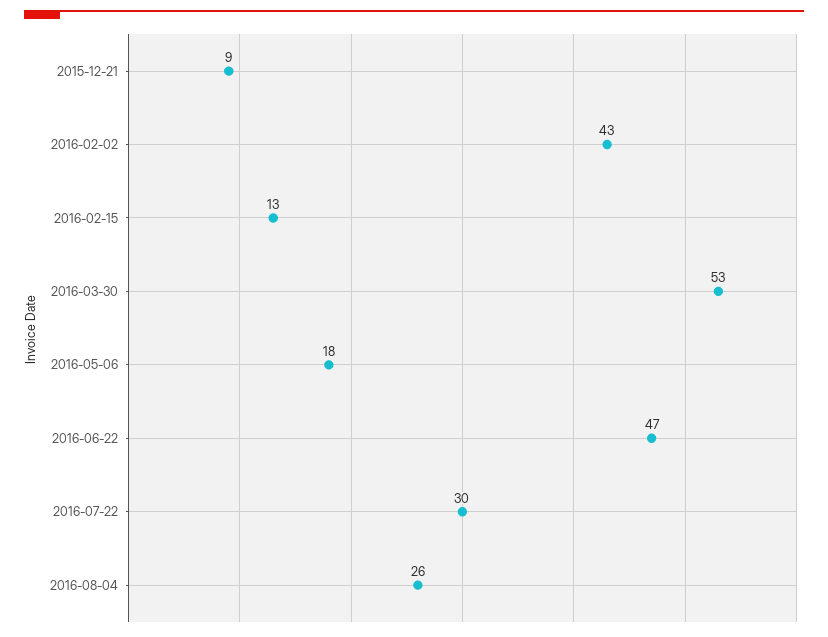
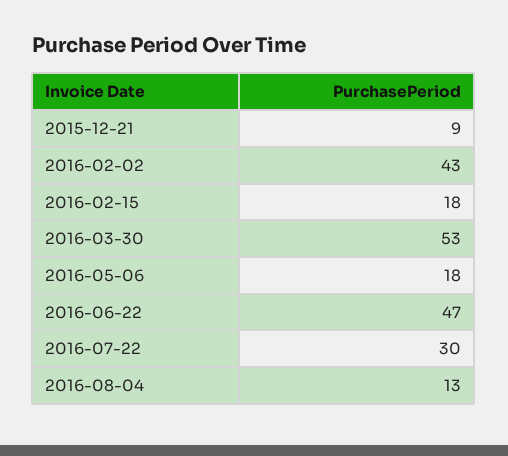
  {
    "2015-12-21": 9,
    "2016-02-02": 43,
-   "2016-02-15": 13,
+   "2016-02-15": 18,
    "2016-03-30": 53,
    "2016-05-06": 18,
    "2016-06-22": 47,
    "2016-07-22": 30,
-   "2016-08-04": 26
+   "2016-08-04": 13
  }

